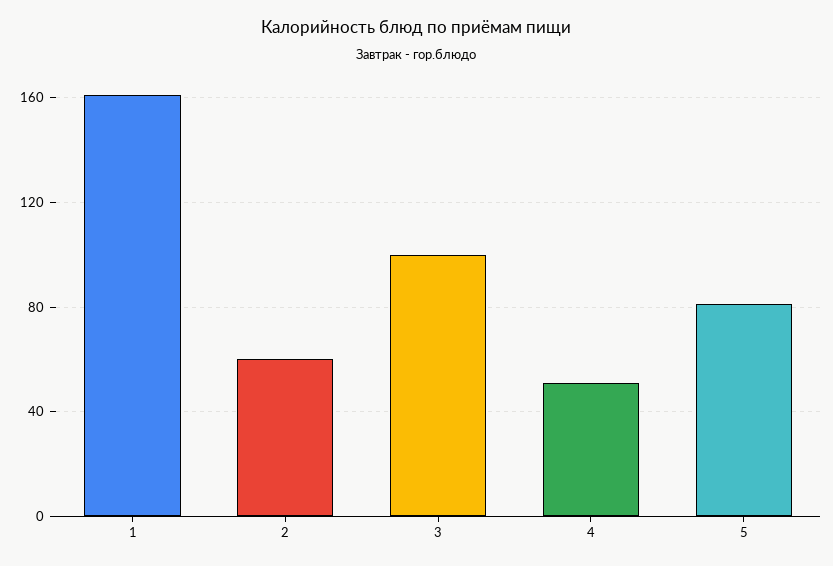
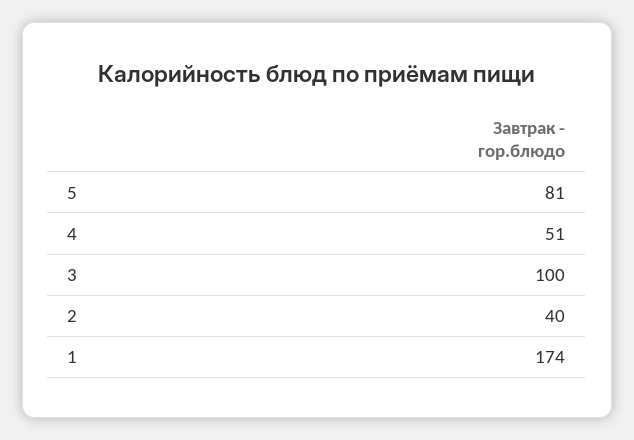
  {
-   "1": 160,
+   "1": 174,
-   "2": 60,
+   "2": 40,
    "3": 100,
    "4": 51,
    "5": 81
  }

